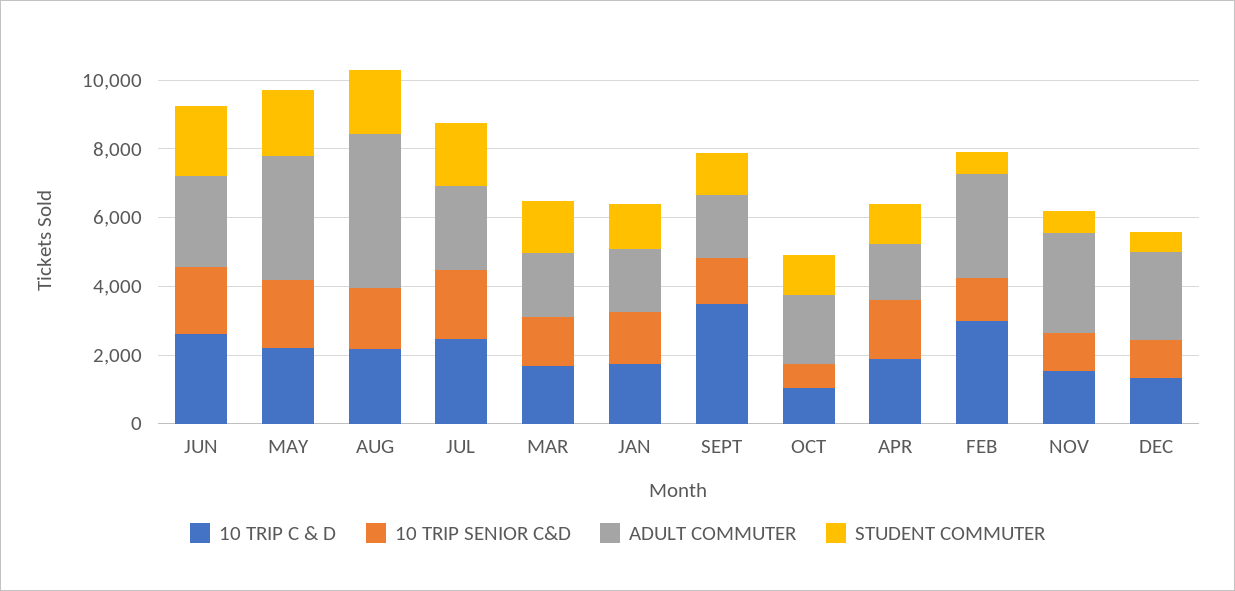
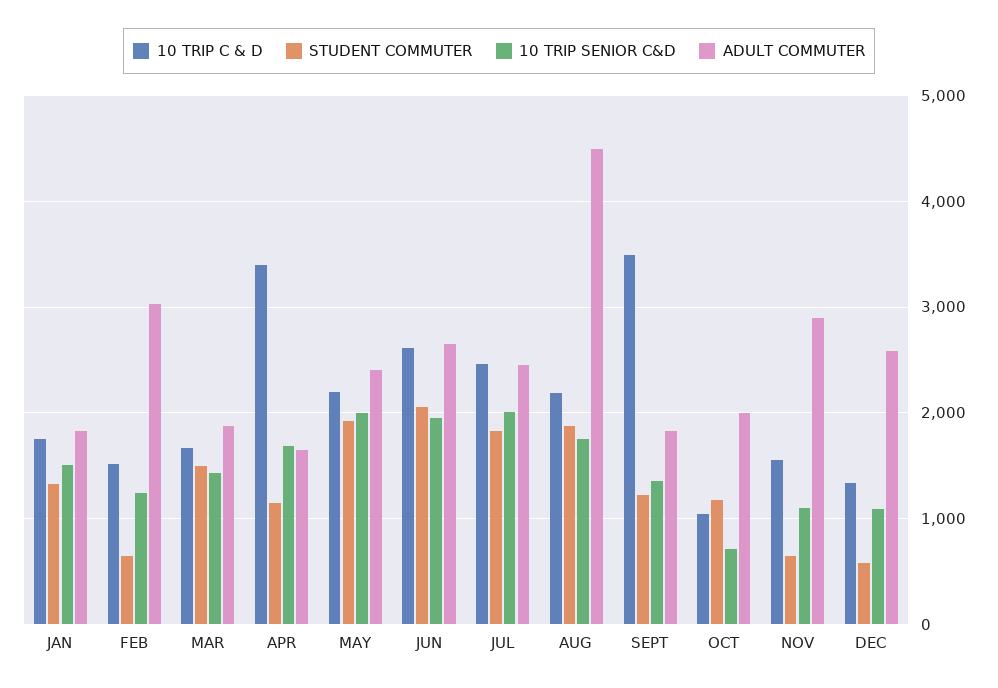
  {
    "10 TRIP C & D": {
      "JUN": 2600,
      "MAY": 2200,
      "AUG": 2200,
      "JUL": 2500,
      "MAR": 1700,
      "JAN": 1800,
      "SEPT": 3500,
      "OCT": 1000,
-     "APR": 2000,
+     "APR": 3400,
-     "FEB": 3000,
+     "FEB": 1500,
      "NOV": 1600,
      "DEC": 1300
    },
    "10 TRIP SENIOR C&D": {
      "JUN": 2000,
      "MAY": 2000,
      "AUG": 1800,
      "JUL": 2000,
      "MAR": 1400,
      "JAN": 1500,
      "SEPT": 1400,
      "OCT": 700,
      "APR": 1700,
      "FEB": 1200,
      "NOV": 1100,
      "DEC": 1100
    },
    "ADULT COMMUTER": {
      "JUN": 2700,
-     "MAY": 3500,
+     "MAY": 2400,
      "AUG": 4500,
      "JUL": 2500,
      "MAR": 1900,
      "JAN": 1800,
      "SEPT": 1800,
      "OCT": 2000,
      "APR": 1700,
      "FEB": 3000,
      "NOV": 2900,
      "DEC": 2600
    },
    "STUDENT COMMUTER": {
      "JUN": 2100,
      "MAY": 1900,
      "AUG": 1900,
      "JUL": 1800,
      "MAR": 1500,
      "JAN": 1300,
      "SEPT": 1200,
      "OCT": 1200,
      "APR": 1200,
      "FEB": 700,
      "NOV": 700,
      "DEC": 600
    }
  }

